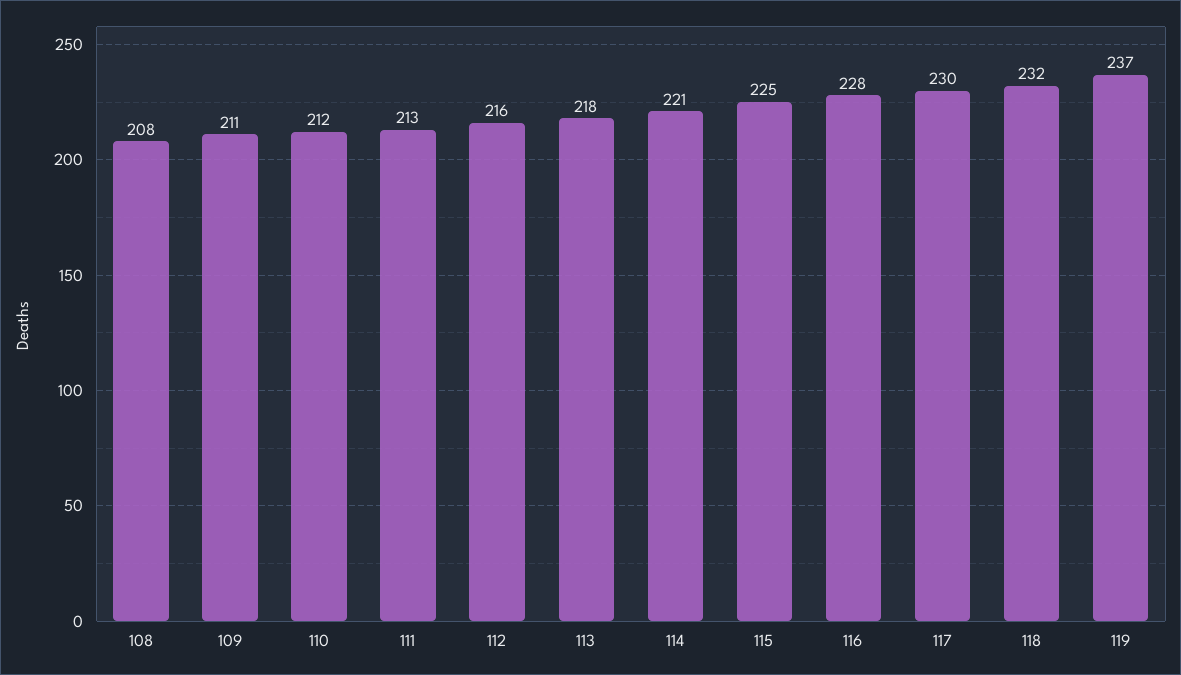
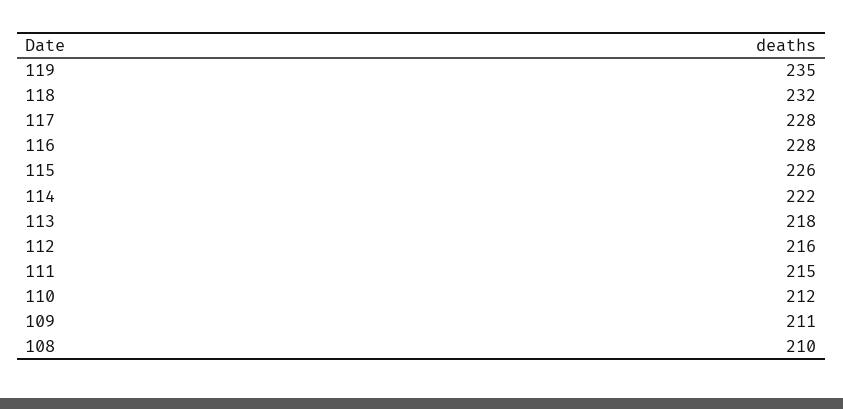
  {
-   "108": 208,
+   "108": 210,
    "109": 211,
    "110": 212,
-   "111": 213,
+   "111": 215,
    "112": 216,
    "113": 218,
-   "114": 221,
+   "114": 222,
-   "115": 225,
+   "115": 226,
    "116": 228,
-   "117": 230,
+   "117": 228,
    "118": 232,
-   "119": 237
+   "119": 235
  }

